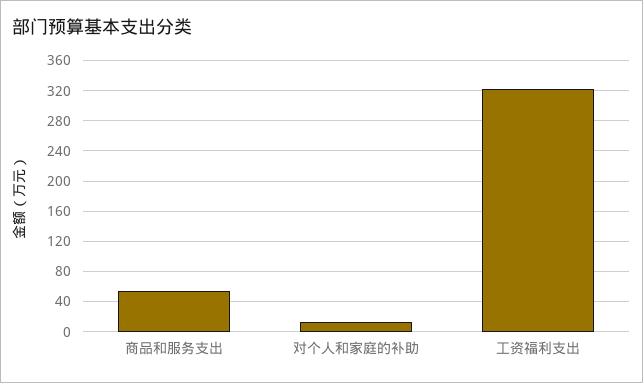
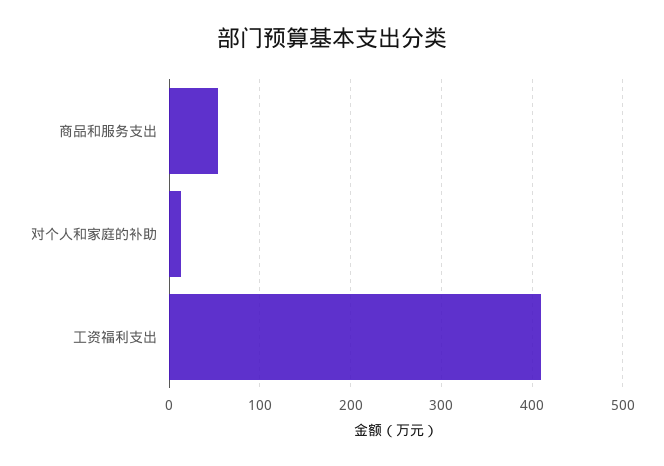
  {
    "商品和服务支出": 50,
    "对个人和家庭的补助": 10,
-   "工资福利支出": 320
+   "工资福利支出": 410
  }

